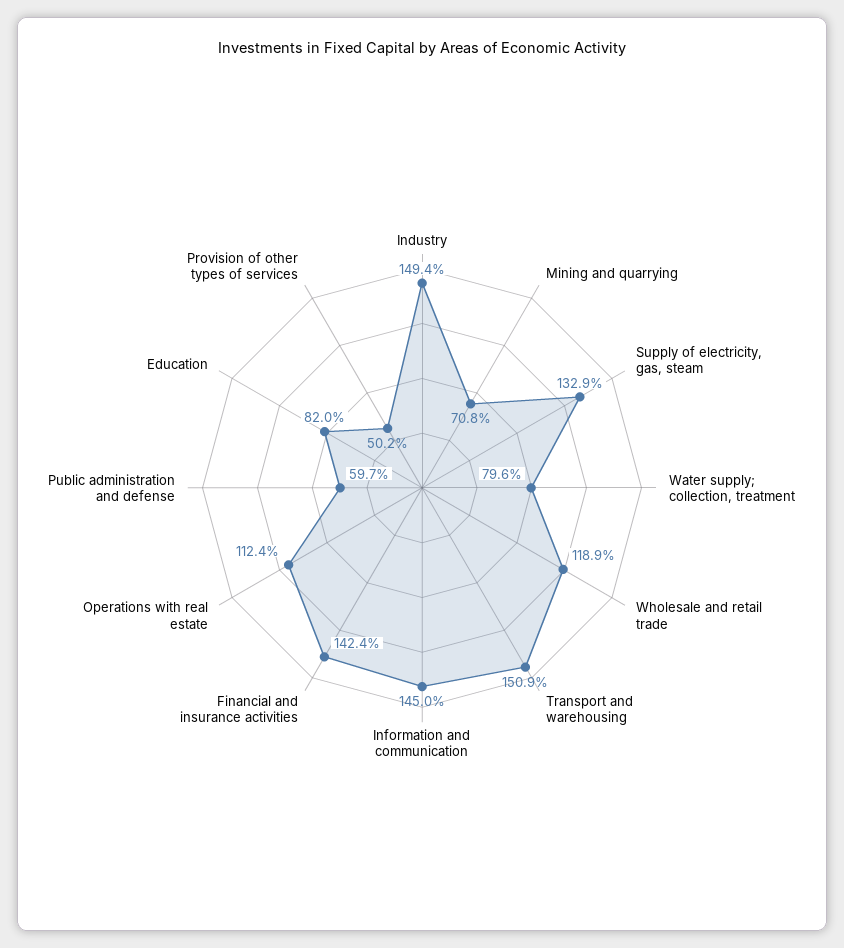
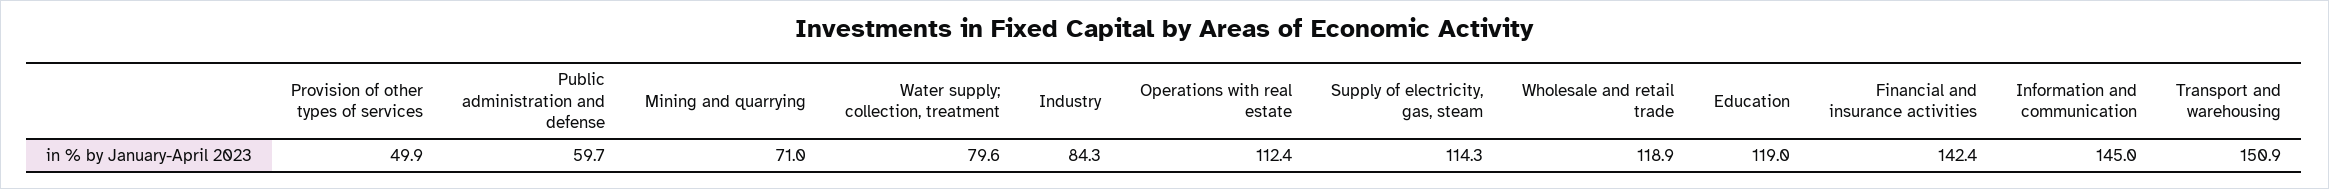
  {
-   "Industry": 149.4,
+   "Industry": 84.3,
-   "Mining and quarrying": 70.8,
+   "Mining and quarrying": 71,
-   "Supply of electricity, gas, steam": 132.9,
+   "Supply of electricity, gas, steam": 114.3,
    "Water supply; collection, treatment": 79.6,
    "Wholesale and retail trade": 118.9,
    "Transport and warehousing": 150.9,
    "Information and communication": 145,
    "Financial and insurance activities": 142.4,
    "Operations with real estate": 112.4,
    "Public administration and defense": 59.7,
-   "Education": 82,
+   "Education": 119,
-   "Provision of other types of services": 50.2
+   "Provision of other types of services": 49.9
  }

